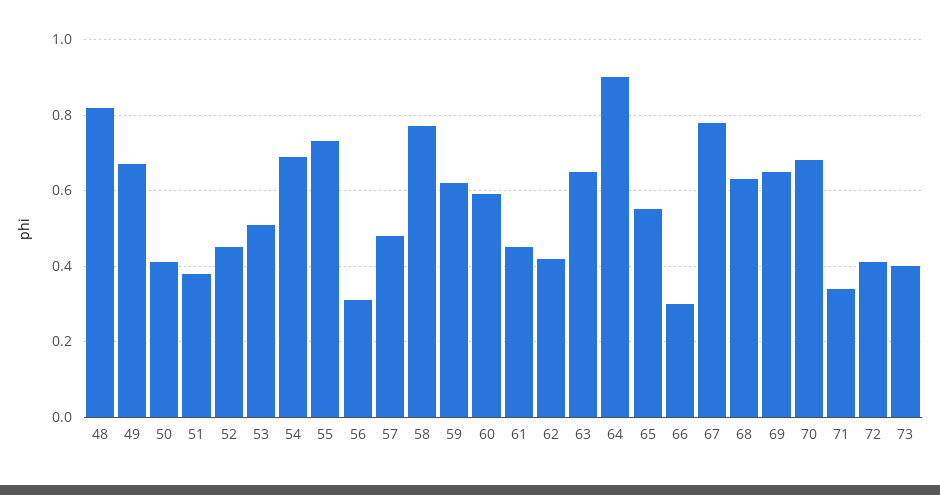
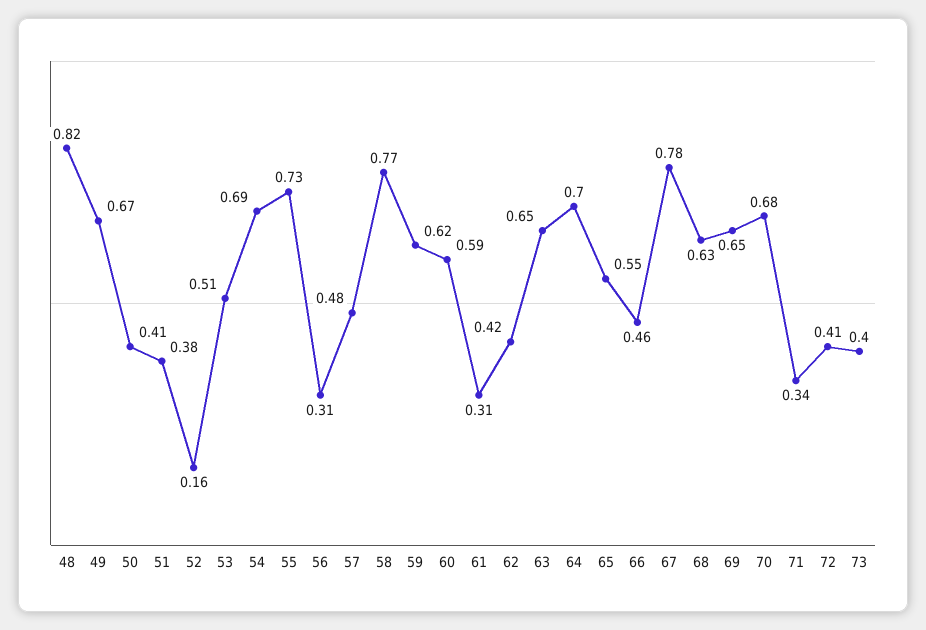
  {
    "48": 0.82,
    "49": 0.67,
    "50": 0.41,
    "51": 0.38,
-   "52": 0.45,
+   "52": 0.16,
    "53": 0.51,
    "54": 0.69,
    "55": 0.73,
    "56": 0.31,
    "57": 0.48,
    "58": 0.77,
    "59": 0.62,
    "60": 0.59,
-   "61": 0.45,
+   "61": 0.31,
    "62": 0.42,
    "63": 0.65,
-   "64": 0.9,
+   "64": 0.7,
    "65": 0.55,
-   "66": 0.3,
+   "66": 0.46,
    "67": 0.78,
    "68": 0.63,
    "69": 0.65,
    "70": 0.68,
    "71": 0.34,
    "72": 0.41,
    "73": 0.4
  }

